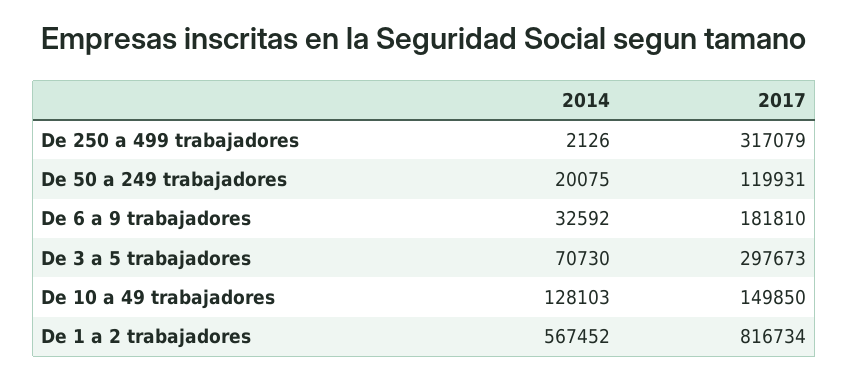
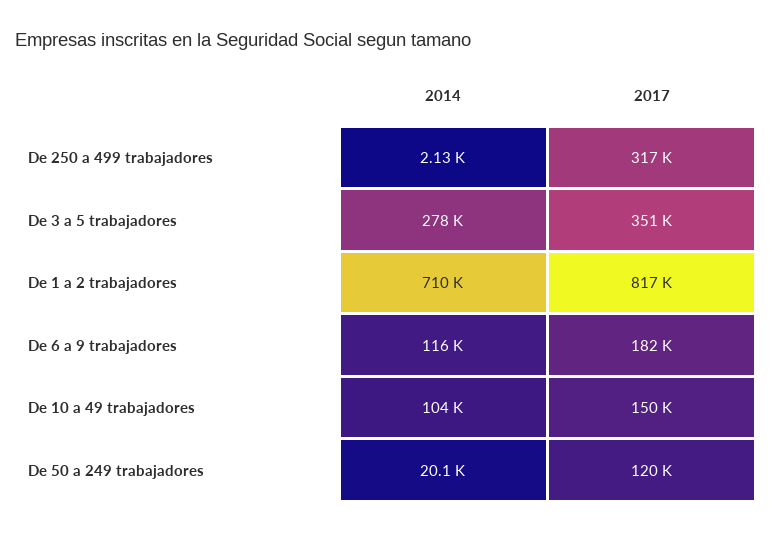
  {
    "2014": {
      "De 250 a 499 trabajadores": 2126,
      "De 50 a 249 trabajadores": 20075,
-     "De 6 a 9 trabajadores": 32592,
+     "De 6 a 9 trabajadores": 116000,
-     "De 3 a 5 trabajadores": 70730,
+     "De 3 a 5 trabajadores": 278000,
-     "De 10 a 49 trabajadores": 128103,
+     "De 10 a 49 trabajadores": 104000,
-     "De 1 a 2 trabajadores": 567452
+     "De 1 a 2 trabajadores": 710000
    },
    "2017": {
      "De 250 a 499 trabajadores": 317079,
      "De 50 a 249 trabajadores": 119931,
      "De 6 a 9 trabajadores": 181810,
-     "De 3 a 5 trabajadores": 297673,
+     "De 3 a 5 trabajadores": 351000,
      "De 10 a 49 trabajadores": 149850,
      "De 1 a 2 trabajadores": 816734
    }
  }

